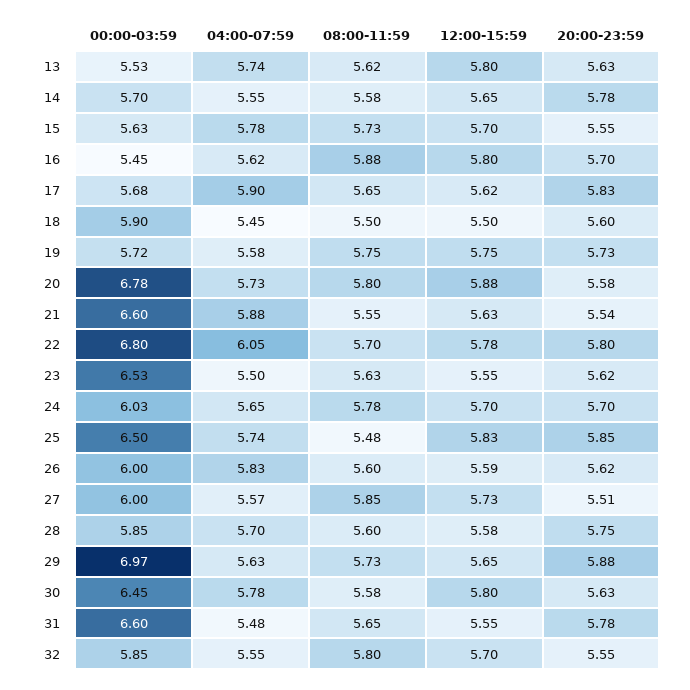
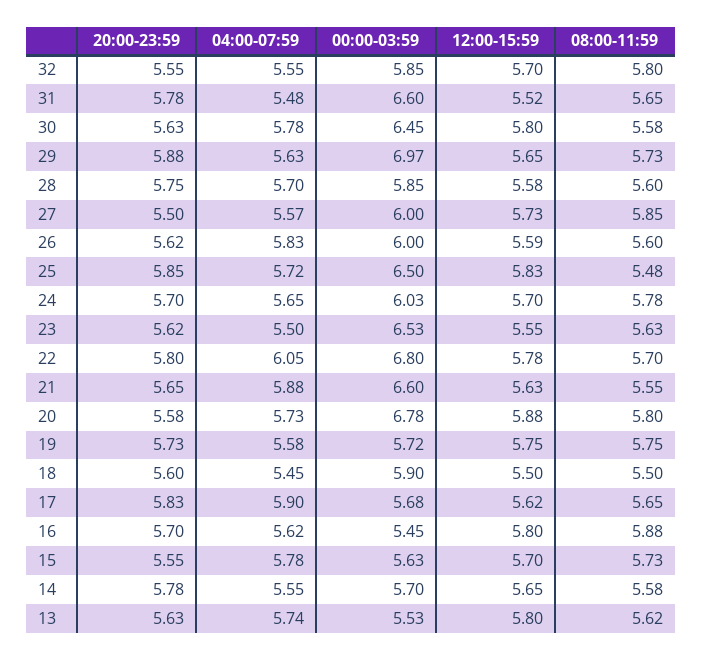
  {
    "00:00-03:59": {
      "13": 5.53,
      "14": 5.7,
      "15": 5.63,
      "16": 5.45,
      "17": 5.68,
      "18": 5.9,
      "19": 5.72,
      "20": 6.78,
      "21": 6.6,
      "22": 6.8,
      "23": 6.53,
      "24": 6.03,
      "25": 6.5,
      "26": 6,
      "27": 6,
      "28": 5.85,
      "29": 6.97,
      "30": 6.45,
      "31": 6.6,
      "32": 5.85
    },
    "04:00-07:59": {
      "13": 5.74,
      "14": 5.55,
      "15": 5.78,
      "16": 5.62,
      "17": 5.9,
      "18": 5.45,
      "19": 5.58,
      "20": 5.73,
      "21": 5.88,
      "22": 6.05,
      "23": 5.5,
      "24": 5.65,
-     "25": 5.74,
+     "25": 5.72,
      "26": 5.83,
      "27": 5.57,
      "28": 5.7,
      "29": 5.63,
      "30": 5.78,
      "31": 5.48,
      "32": 5.55
    },
    "08:00-11:59": {
      "13": 5.62,
      "14": 5.58,
      "15": 5.73,
      "16": 5.88,
      "17": 5.65,
      "18": 5.5,
      "19": 5.75,
      "20": 5.8,
      "21": 5.55,
      "22": 5.7,
      "23": 5.63,
      "24": 5.78,
      "25": 5.48,
      "26": 5.6,
      "27": 5.85,
      "28": 5.6,
      "29": 5.73,
      "30": 5.58,
      "31": 5.65,
      "32": 5.8
    },
    "12:00-15:59": {
      "13": 5.8,
      "14": 5.65,
      "15": 5.7,
      "16": 5.8,
      "17": 5.62,
      "18": 5.5,
      "19": 5.75,
      "20": 5.88,
      "21": 5.63,
      "22": 5.78,
      "23": 5.55,
      "24": 5.7,
      "25": 5.83,
      "26": 5.59,
      "27": 5.73,
      "28": 5.58,
      "29": 5.65,
      "30": 5.8,
-     "31": 5.55,
+     "31": 5.52,
      "32": 5.7
    },
    "20:00-23:59": {
      "13": 5.63,
      "14": 5.78,
      "15": 5.55,
      "16": 5.7,
      "17": 5.83,
      "18": 5.6,
      "19": 5.73,
      "20": 5.58,
-     "21": 5.54,
+     "21": 5.65,
      "22": 5.8,
      "23": 5.62,
      "24": 5.7,
      "25": 5.85,
      "26": 5.62,
-     "27": 5.51,
+     "27": 5.5,
      "28": 5.75,
      "29": 5.88,
      "30": 5.63,
      "31": 5.78,
      "32": 5.55
    }
  }

